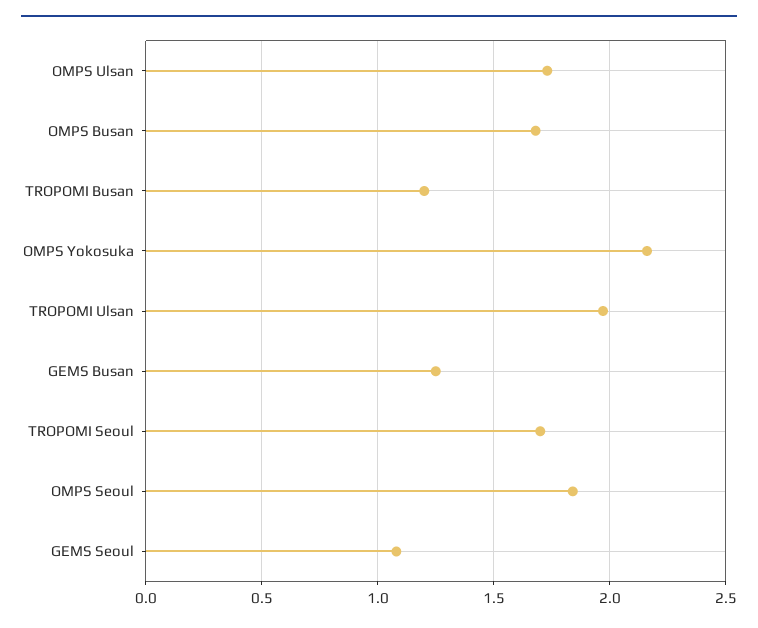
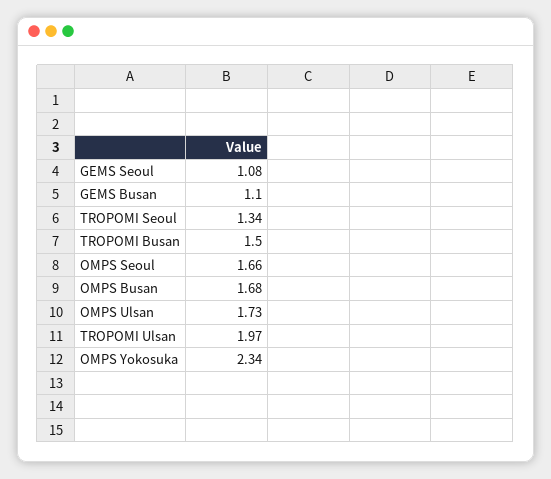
  {
    "OMPS Ulsan": 1.73,
    "OMPS Busan": 1.68,
-   "TROPOMI Busan": 1.2,
+   "TROPOMI Busan": 1.5,
-   "OMPS Yokosuka": 2.15,
+   "OMPS Yokosuka": 2.34,
    "TROPOMI Ulsan": 1.97,
-   "GEMS Busan": 1.25,
+   "GEMS Busan": 1.1,
-   "TROPOMI Seoul": 1.7,
+   "TROPOMI Seoul": 1.34,
-   "OMPS Seoul": 1.85,
+   "OMPS Seoul": 1.66,
    "GEMS Seoul": 1.08
  }

